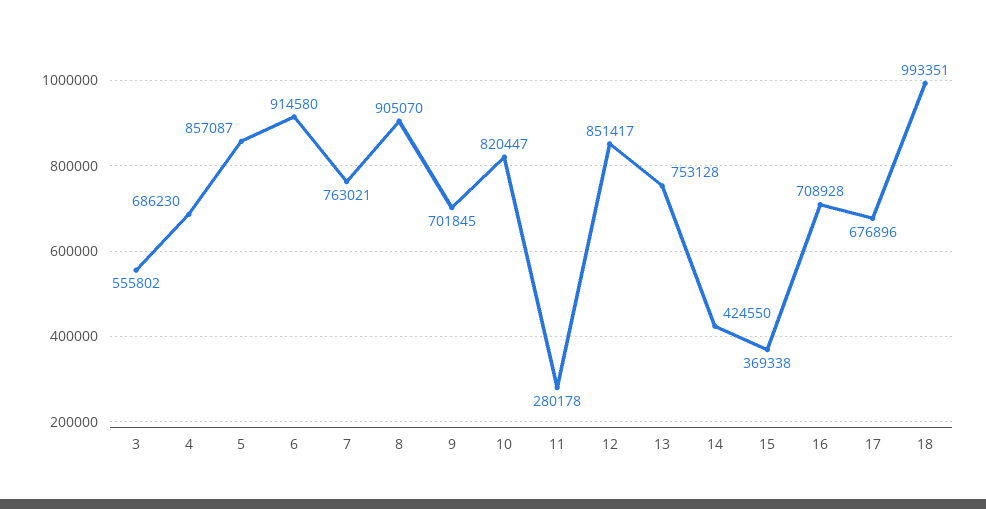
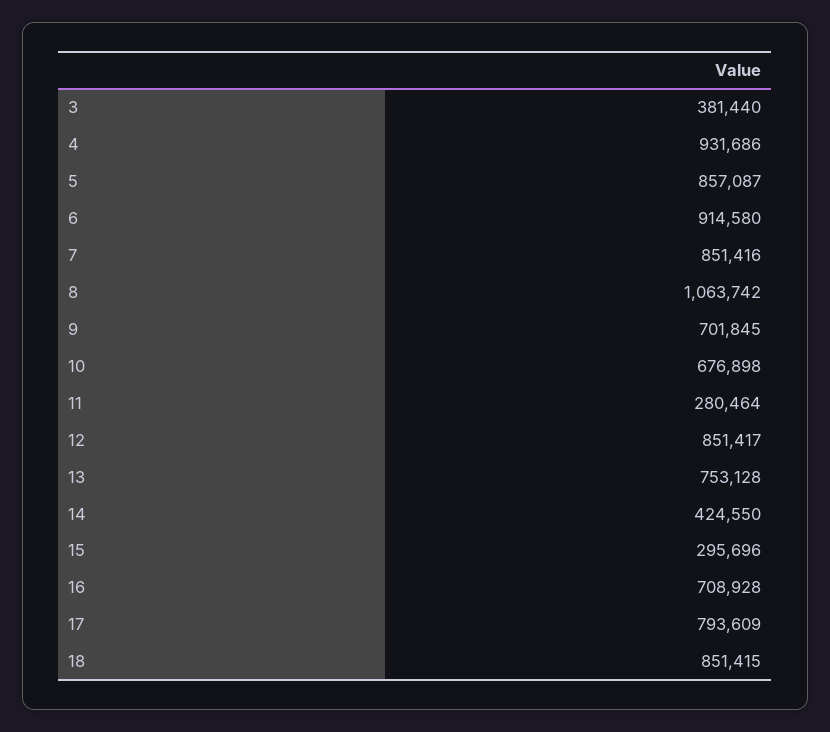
  {
-   "3": 555802,
+   "3": 381440,
-   "4": 686230,
+   "4": 931686,
    "5": 857087,
    "6": 914580,
-   "7": 763021,
+   "7": 851416,
-   "8": 905070,
+   "8": 1063742,
    "9": 701845,
-   "10": 820447,
+   "10": 676898,
-   "11": 280178,
+   "11": 280464,
    "12": 851417,
    "13": 753128,
    "14": 424550,
-   "15": 369338,
+   "15": 295696,
    "16": 708928,
-   "17": 676896,
+   "17": 793609,
-   "18": 993351
+   "18": 851415
  }

